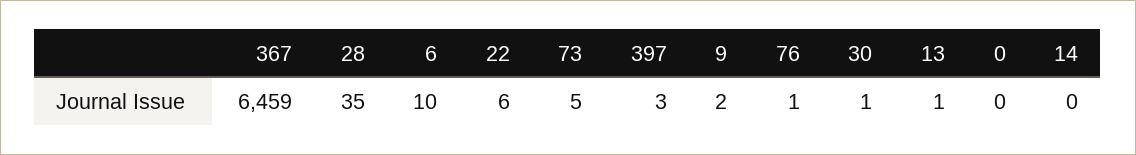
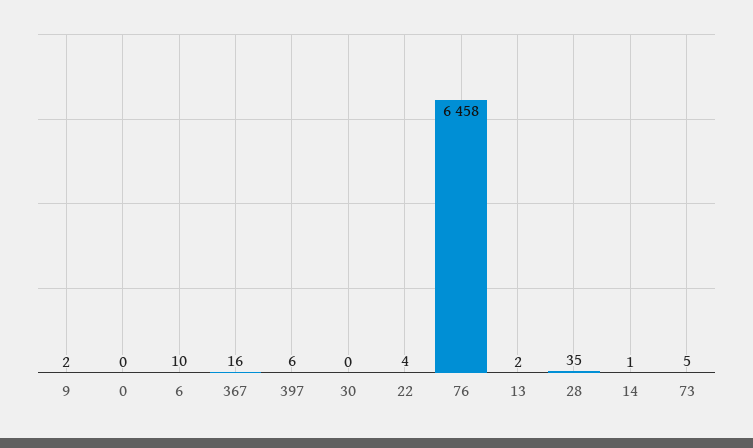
  {
-   "367": 6459,
+   "367": 16,
    "28": 35,
    "6": 10,
-   "22": 6,
+   "22": 4,
    "73": 5,
-   "397": 3,
+   "397": 6,
    "9": 2,
-   "76": 1,
+   "76": 6458,
-   "30": 1,
+   "30": 0,
-   "13": 1,
+   "13": 2,
    "0": 0,
-   "14": 0
+   "14": 1
  }

